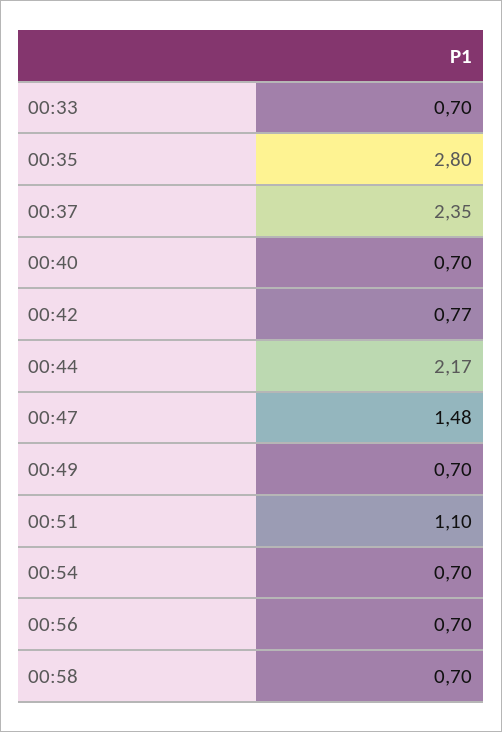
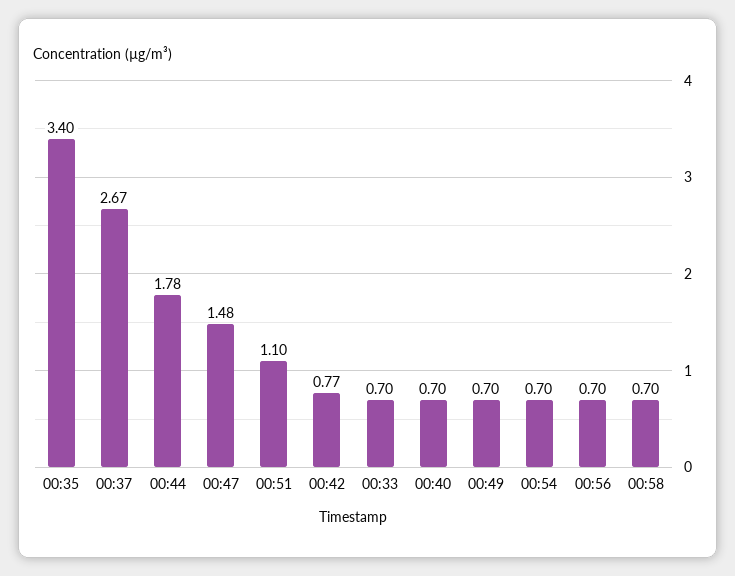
  {
    "00:33": 0.7,
-   "00:35": 2.8,
+   "00:35": 3.4,
-   "00:37": 2.35,
+   "00:37": 2.67,
    "00:40": 0.7,
    "00:42": 0.77,
-   "00:44": 2.17,
+   "00:44": 1.78,
    "00:47": 1.48,
    "00:49": 0.7,
    "00:51": 1.1,
    "00:54": 0.7,
    "00:56": 0.7,
    "00:58": 0.7
  }

